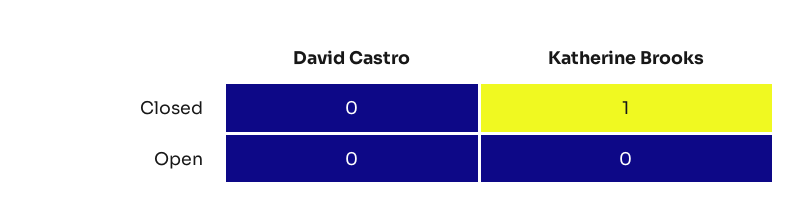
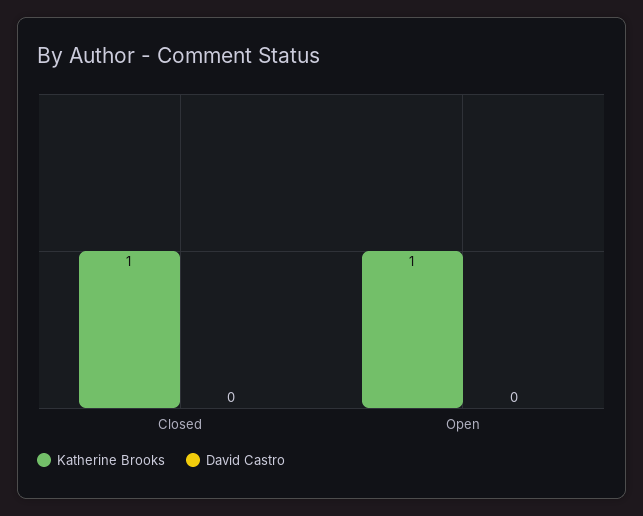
  {
    "David Castro": {
      "Closed": 0,
      "Open": 0
    },
    "Katherine Brooks": {
      "Closed": 1,
-     "Open": 0
+     "Open": 1
    }
  }

